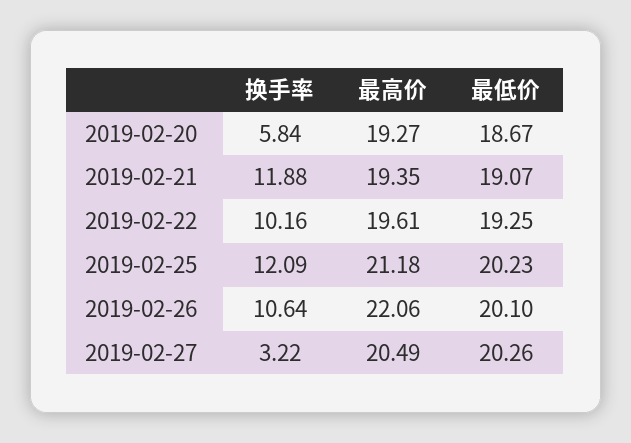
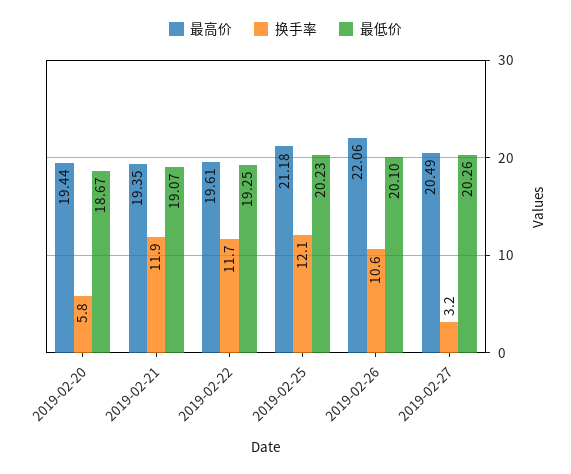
  {
    "换手率": {
      "2019-02-20": 5.84,
      "2019-02-21": 11.88,
-     "2019-02-22": 10.16,
+     "2019-02-22": 11.7,
      "2019-02-25": 12.09,
      "2019-02-26": 10.64,
      "2019-02-27": 3.22
    },
    "最高价": {
-     "2019-02-20": 19.27,
+     "2019-02-20": 19.44,
      "2019-02-21": 19.35,
      "2019-02-22": 19.61,
      "2019-02-25": 21.18,
      "2019-02-26": 22.06,
      "2019-02-27": 20.49
    },
    "最低价": {
      "2019-02-20": 18.67,
      "2019-02-21": 19.07,
      "2019-02-22": 19.25,
      "2019-02-25": 20.23,
      "2019-02-26": 20.1,
      "2019-02-27": 20.26
    }
  }

